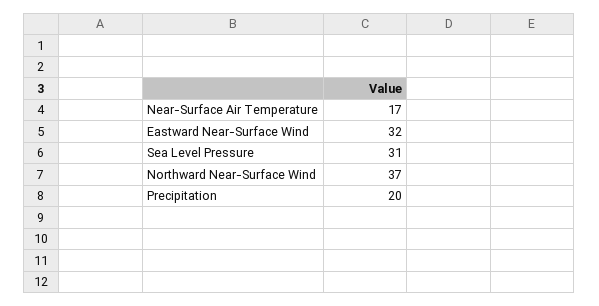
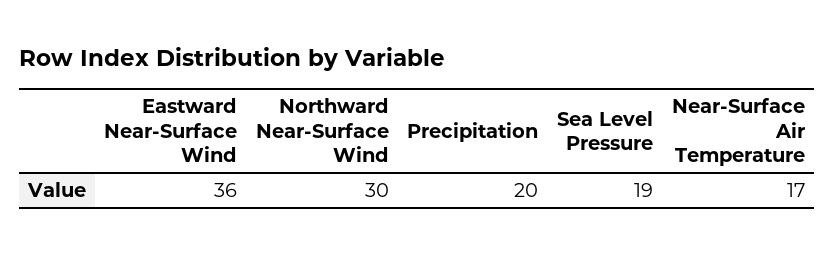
  {
    "Near-Surface Air Temperature": 17,
-   "Eastward Near-Surface Wind": 32,
+   "Eastward Near-Surface Wind": 36,
-   "Sea Level Pressure": 31,
+   "Sea Level Pressure": 19,
-   "Northward Near-Surface Wind": 37,
+   "Northward Near-Surface Wind": 30,
    "Precipitation": 20
  }

